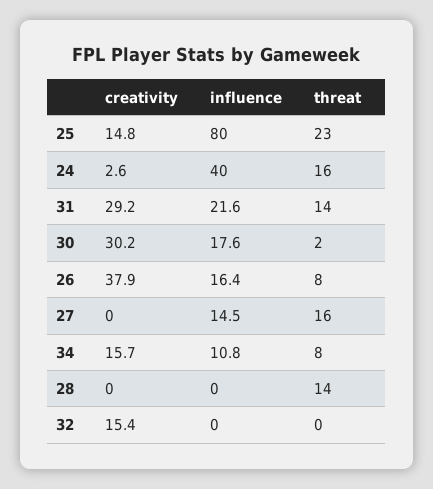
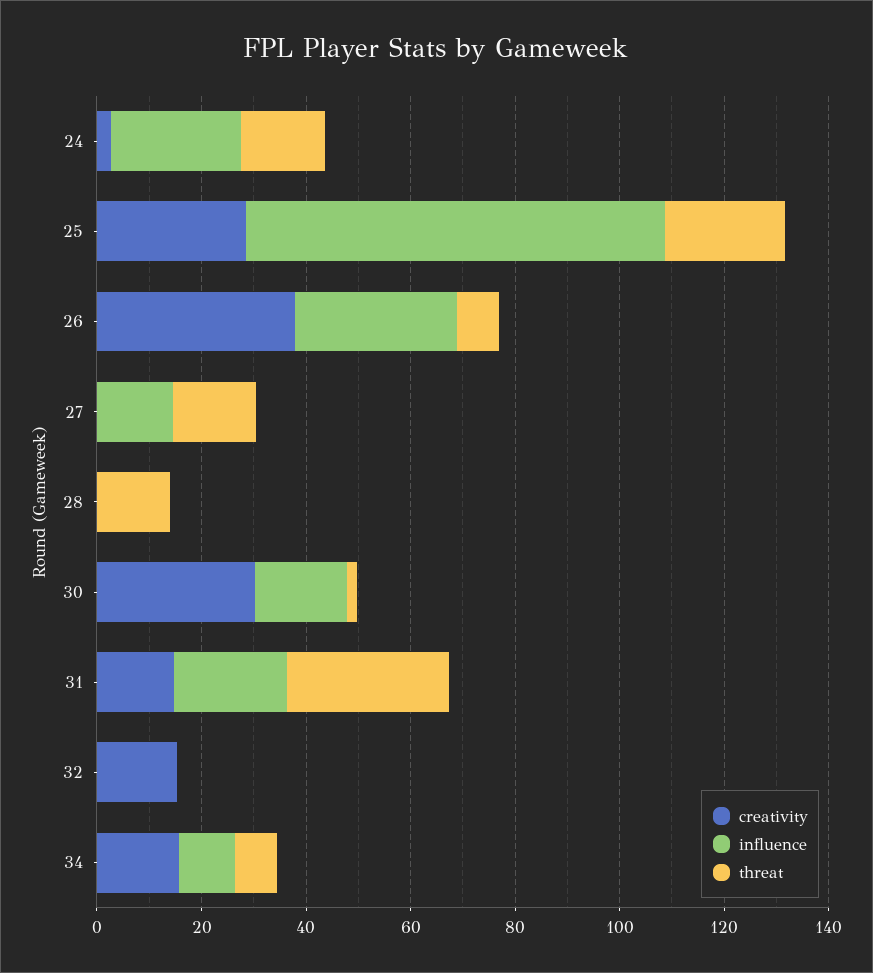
  {
    "creativity": {
-     "25": 14.8,
+     "25": 30,
      "24": 2.6,
-     "31": 29.2,
+     "31": 15,
      "30": 30.2,
      "26": 37.9,
      "27": 0,
      "34": 15.7,
      "28": 0,
      "32": 15.4
    },
    "influence": {
      "25": 80,
-     "24": 40,
+     "24": 25,
      "31": 21.6,
      "30": 17.6,
-     "26": 16.4,
+     "26": 30,
      "27": 14.5,
      "34": 10.8,
      "28": 0,
      "32": 0
    },
    "threat": {
      "25": 23,
      "24": 16,
-     "31": 14,
+     "31": 30,
      "30": 2,
      "26": 8,
      "27": 16,
      "34": 8,
      "28": 14,
      "32": 0
    }
  }

